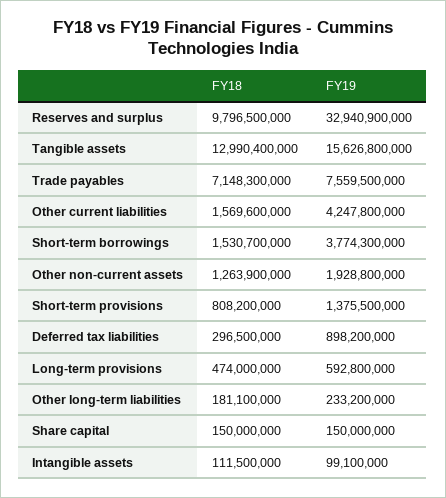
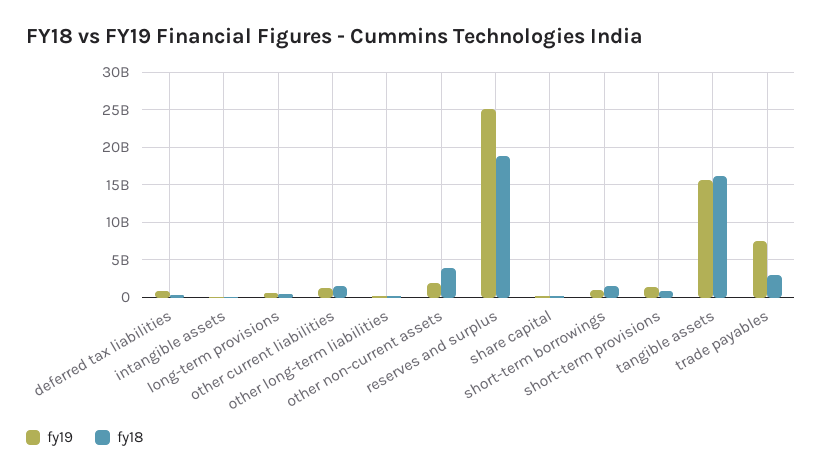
  {
    "FY18": {
-     "Reserves and surplus": 9796500000,
+     "Reserves and surplus": 19000000000,
-     "Tangible assets": 12990400000,
+     "Tangible assets": 16000000000,
-     "Trade payables": 7148300000,
+     "Trade payables": 3000000000,
      "Other current liabilities": 1569600000,
      "Short-term borrowings": 1530700000,
-     "Other non-current assets": 1263900000,
+     "Other non-current assets": 4000000000,
      "Short-term provisions": 808200000,
      "Deferred tax liabilities": 296500000,
      "Long-term provisions": 474000000,
      "Other long-term liabilities": 181100000,
      "Share capital": 150000000,
      "Intangible assets": 111500000
    },
    "FY19": {
-     "Reserves and surplus": 32940900000,
+     "Reserves and surplus": 25000000000,
      "Tangible assets": 15626800000,
      "Trade payables": 7559500000,
-     "Other current liabilities": 4247800000,
+     "Other current liabilities": 1000000000,
-     "Short-term borrowings": 3774300000,
+     "Short-term borrowings": 1000000000,
      "Other non-current assets": 1928800000,
      "Short-term provisions": 1375500000,
      "Deferred tax liabilities": 898200000,
      "Long-term provisions": 592800000,
      "Other long-term liabilities": 233200000,
      "Share capital": 150000000,
      "Intangible assets": 99100000
    }
  }

